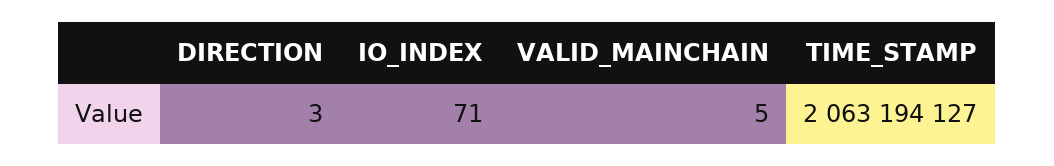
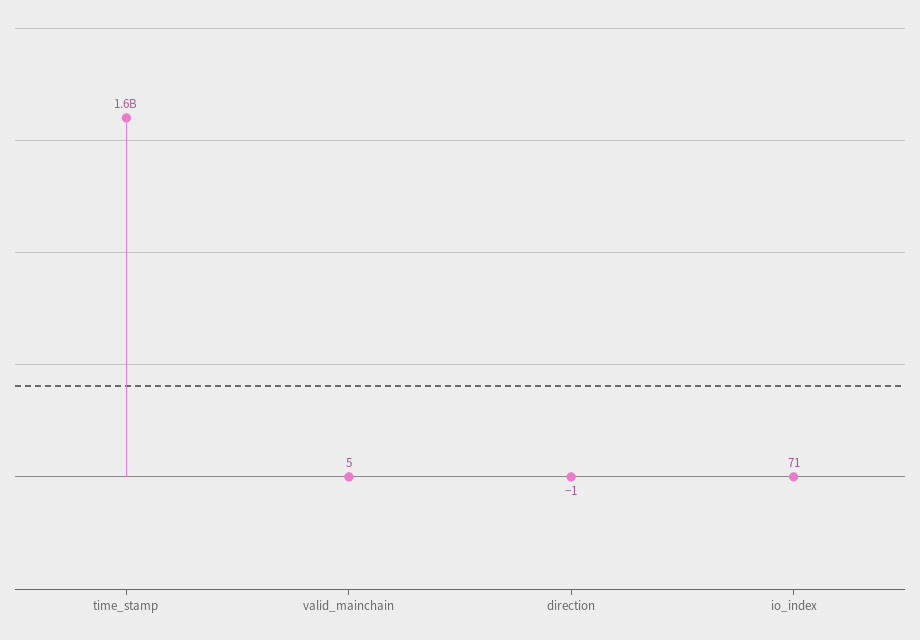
  {
-   "DIRECTION": 3,
+   "DIRECTION": -1,
    "IO_INDEX": 71,
    "VALID_MAINCHAIN": 5,
-   "TIME_STAMP": 2063194127
+   "TIME_STAMP": 1600000000
  }

